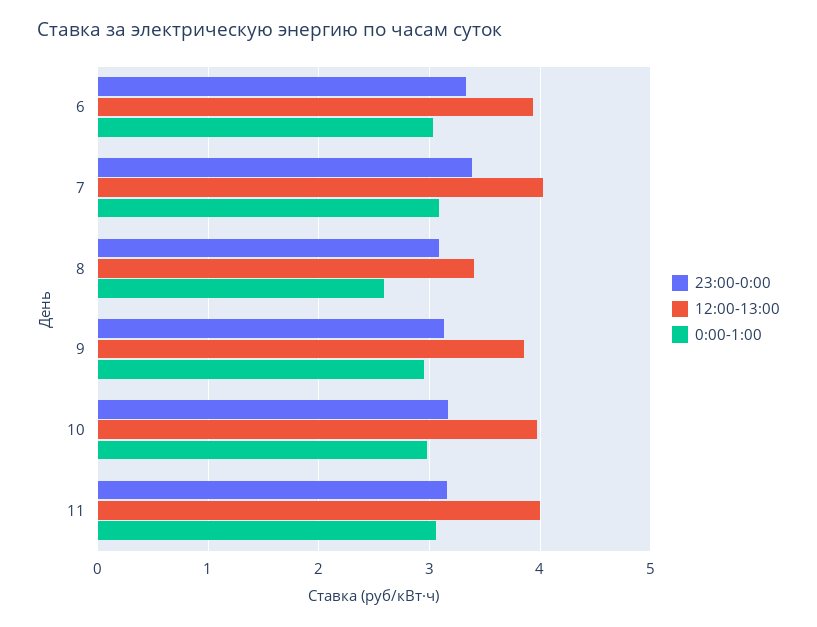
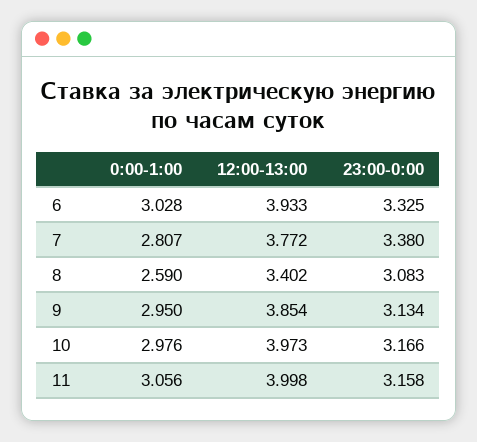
  {
    "23:00-0:00": {
      "6": 3.325,
      "7": 3.38,
      "8": 3.083,
      "9": 3.134,
      "10": 3.166,
      "11": 3.158
    },
    "12:00-13:00": {
      "6": 3.933,
-     "7": 4,
+     "7": 3.772,
      "8": 3.402,
      "9": 3.854,
      "10": 3.973,
      "11": 3.998
    },
    "0:00-1:00": {
      "6": 3.028,
-     "7": 3.1,
+     "7": 2.807,
      "8": 2.59,
      "9": 2.95,
      "10": 2.976,
      "11": 3.056
    }
  }

